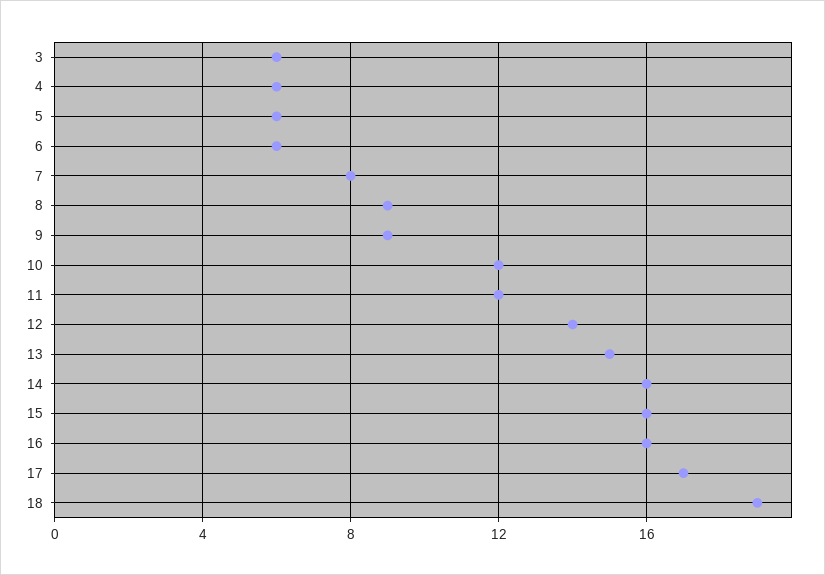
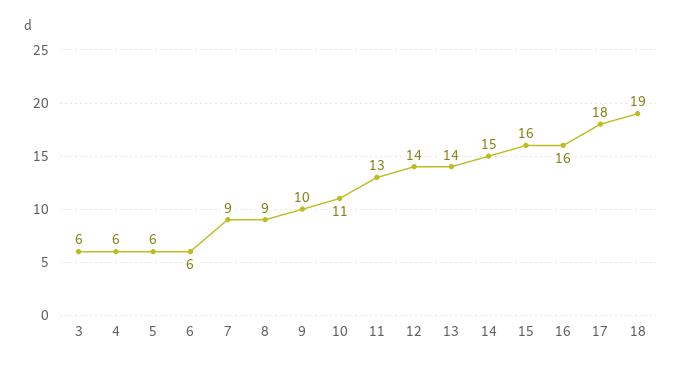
  {
    "3": 6,
    "4": 6,
    "5": 6,
    "6": 6,
-   "7": 8,
+   "7": 9,
    "8": 9,
-   "9": 9,
+   "9": 10,
-   "10": 12,
+   "10": 11,
-   "11": 12,
+   "11": 13,
    "12": 14,
-   "13": 15,
+   "13": 14,
-   "14": 16,
+   "14": 15,
    "15": 16,
    "16": 16,
-   "17": 17,
+   "17": 18,
    "18": 19
  }

